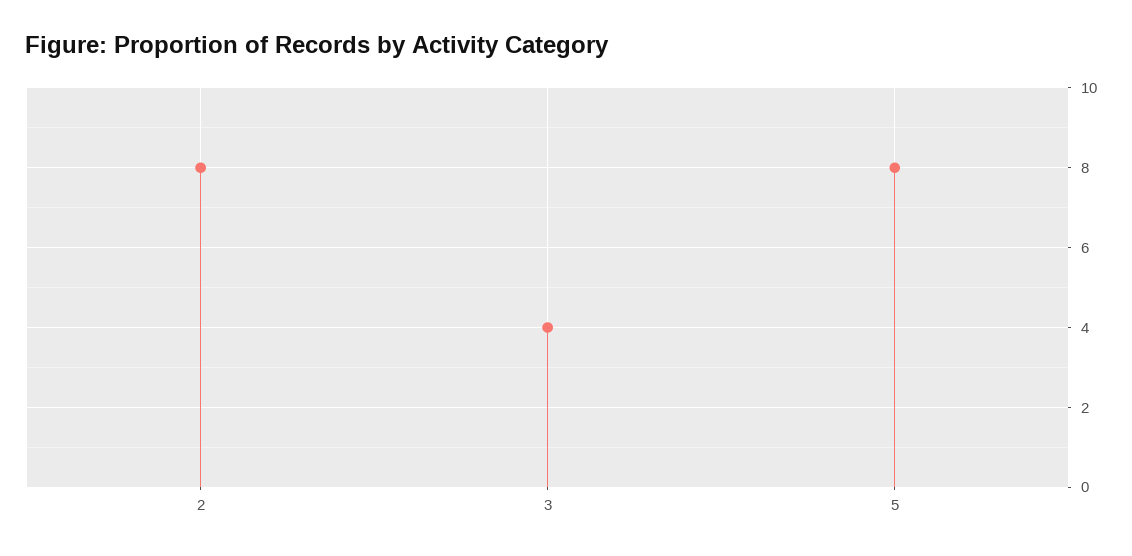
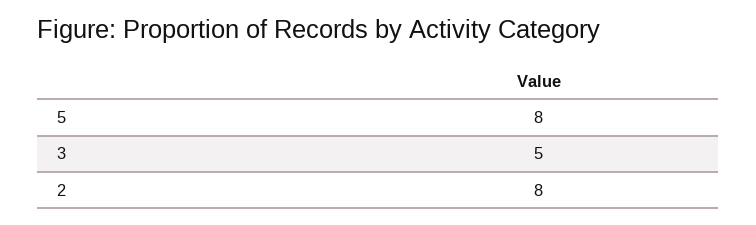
  {
    "2": 8,
-   "3": 4,
+   "3": 5,
    "5": 8
  }

